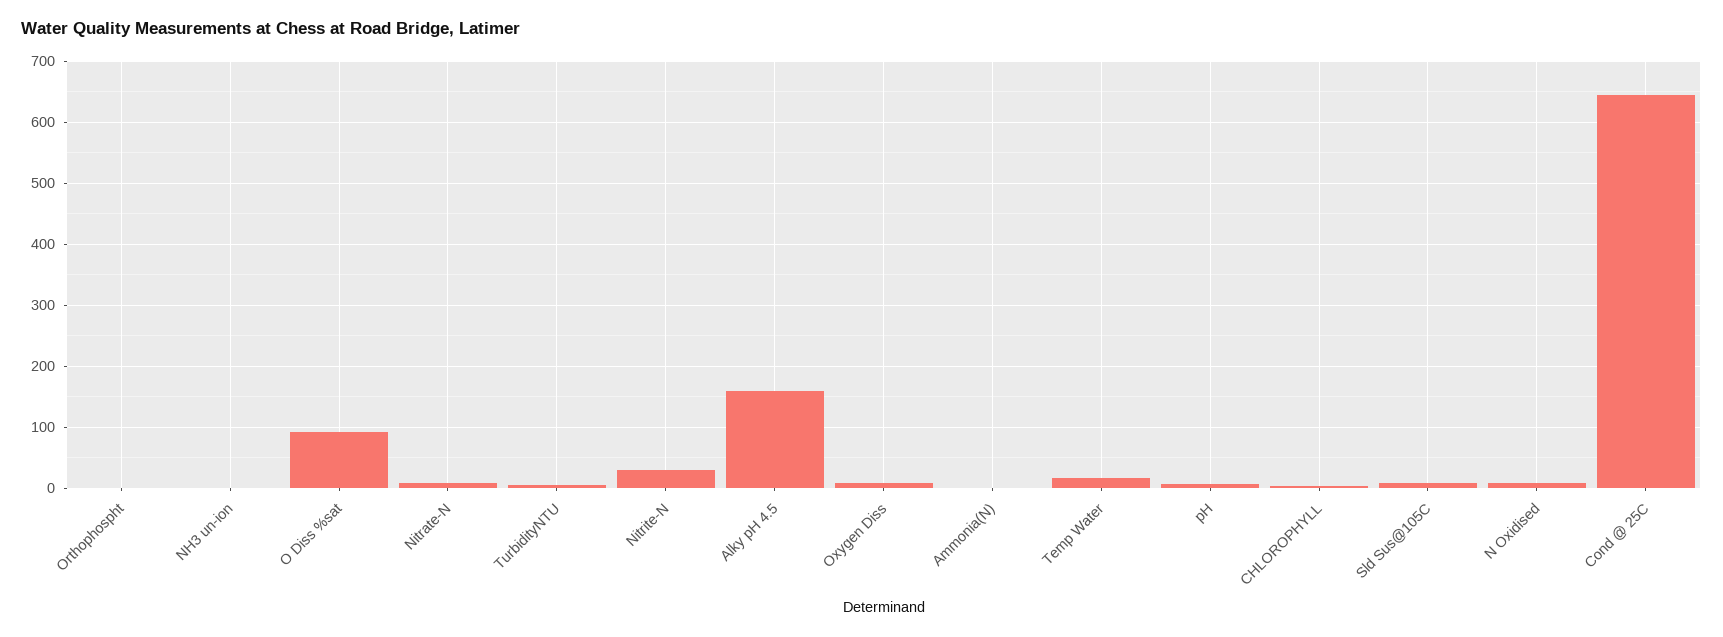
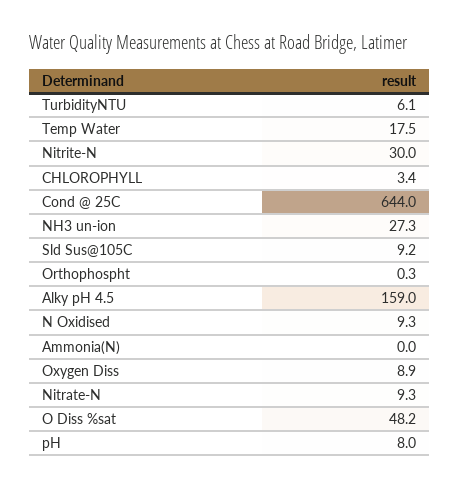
  {
    "Orthophospht": 0.3,
-   "NH3 un-ion": 0,
+   "NH3 un-ion": 27.3,
-   "O Diss %sat": 90,
+   "O Diss %sat": 48.2,
    "Nitrate-N": 9.3,
    "TurbidityNTU": 6.1,
    "Nitrite-N": 30,
    "Alky pH 4.5": 159,
    "Oxygen Diss": 8.9,
    "Ammonia(N)": 0,
    "Temp Water": 17.5,
    "pH": 8,
    "CHLOROPHYLL": 3.4,
    "Sld Sus@105C": 9.2,
    "N Oxidised": 9.3,
    "Cond @ 25C": 644
  }

